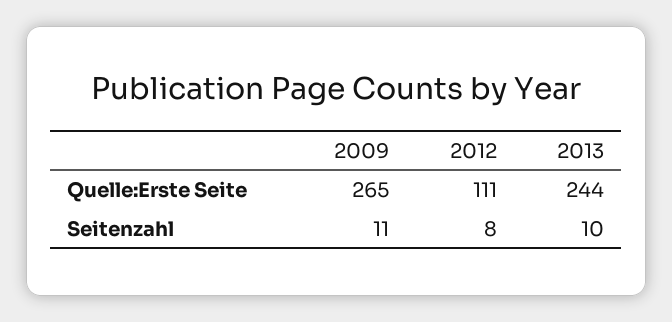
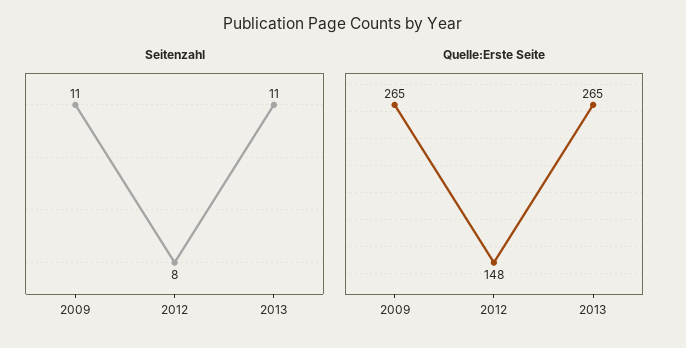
  {
    "Quelle:Erste Seite": {
      "2009": 265,
-     "2012": 111,
+     "2012": 148,
-     "2013": 244
+     "2013": 265
    },
    "Seitenzahl": {
      "2009": 11,
      "2012": 8,
-     "2013": 10
+     "2013": 11
    }
  }

